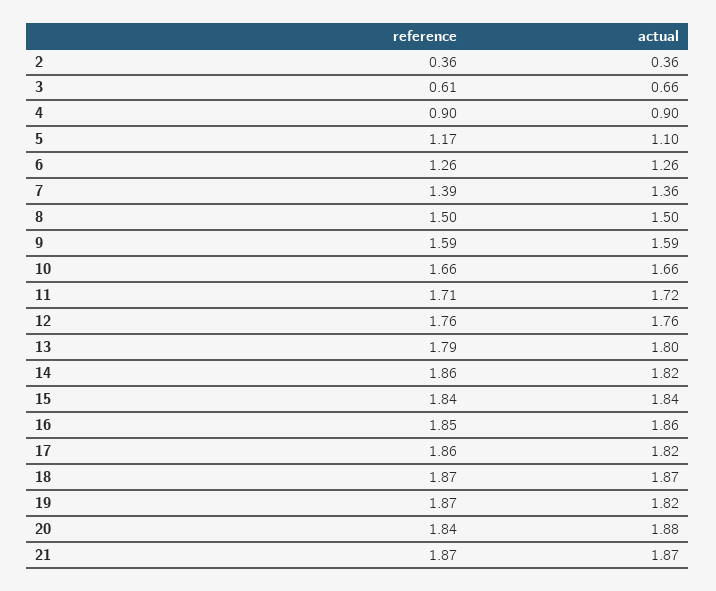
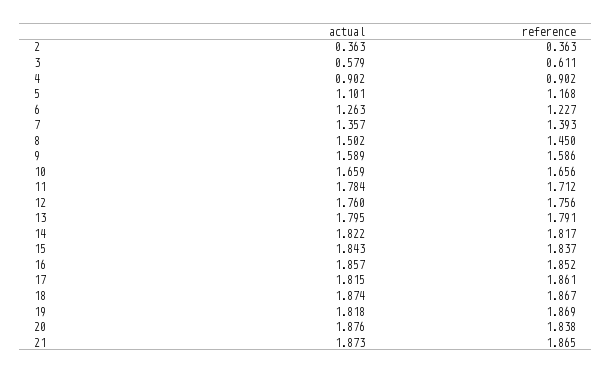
  {
    "reference": {
      "2": 0.363,
      "3": 0.611,
      "4": 0.902,
      "5": 1.168,
-     "6": 1.26,
+     "6": 1.227,
      "7": 1.393,
-     "8": 1.5,
+     "8": 1.45,
      "9": 1.586,
      "10": 1.656,
      "11": 1.712,
      "12": 1.756,
      "13": 1.791,
-     "14": 1.86,
+     "14": 1.817,
      "15": 1.837,
      "16": 1.852,
      "17": 1.861,
      "18": 1.867,
      "19": 1.869,
      "20": 1.838,
      "21": 1.865
    },
    "actual": {
      "2": 0.363,
-     "3": 0.66,
+     "3": 0.579,
      "4": 0.902,
      "5": 1.101,
      "6": 1.263,
      "7": 1.357,
      "8": 1.502,
      "9": 1.589,
      "10": 1.659,
-     "11": 1.72,
+     "11": 1.784,
      "12": 1.76,
      "13": 1.795,
      "14": 1.822,
      "15": 1.843,
      "16": 1.857,
      "17": 1.815,
      "18": 1.874,
      "19": 1.818,
      "20": 1.876,
      "21": 1.873
    }
  }

